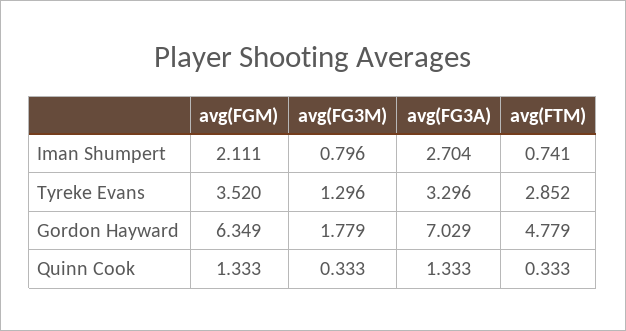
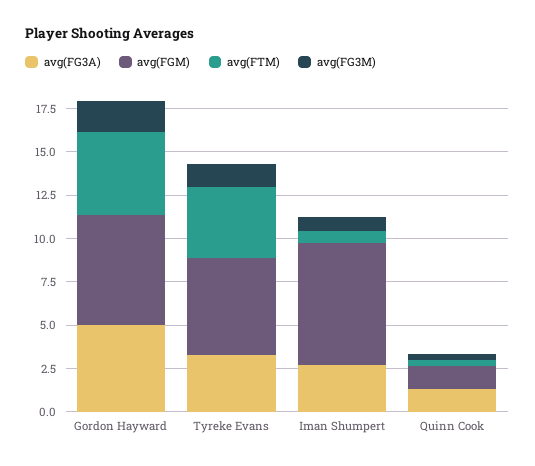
  {
    "avg(FGM)": {
-     "Iman Shumpert": 2.111,
+     "Iman Shumpert": 7,
-     "Tyreke Evans": 3.52,
+     "Tyreke Evans": 5.5,
      "Gordon Hayward": 6.349,
      "Quinn Cook": 1.333
    },
    "avg(FG3M)": {
      "Iman Shumpert": 0.796,
      "Tyreke Evans": 1.296,
      "Gordon Hayward": 1.779,
      "Quinn Cook": 0.333
    },
    "avg(FG3A)": {
      "Iman Shumpert": 2.704,
      "Tyreke Evans": 3.296,
-     "Gordon Hayward": 7.029,
+     "Gordon Hayward": 5,
      "Quinn Cook": 1.333
    },
    "avg(FTM)": {
      "Iman Shumpert": 0.741,
-     "Tyreke Evans": 2.852,
+     "Tyreke Evans": 4,
      "Gordon Hayward": 4.779,
      "Quinn Cook": 0.333
    }
  }

